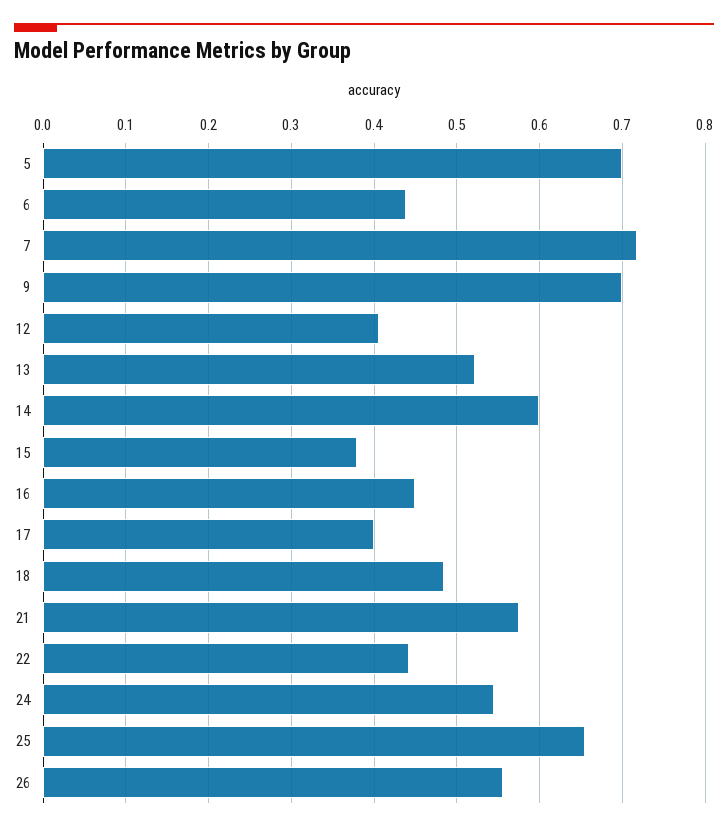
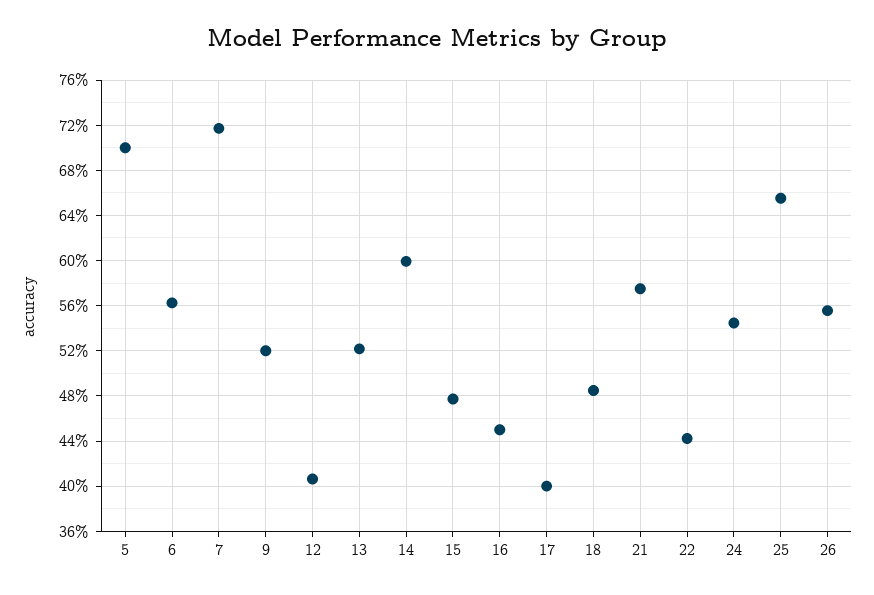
  {
    "5": 0.7,
-   "6": 0.44,
+   "6": 0.56,
    "7": 0.72,
-   "9": 0.7,
+   "9": 0.52,
    "12": 0.41,
    "13": 0.52,
    "14": 0.6,
-   "15": 0.38,
+   "15": 0.48,
    "16": 0.45,
    "17": 0.4,
    "18": 0.48,
    "21": 0.58,
    "22": 0.44,
    "24": 0.54,
    "25": 0.66,
    "26": 0.56
  }

